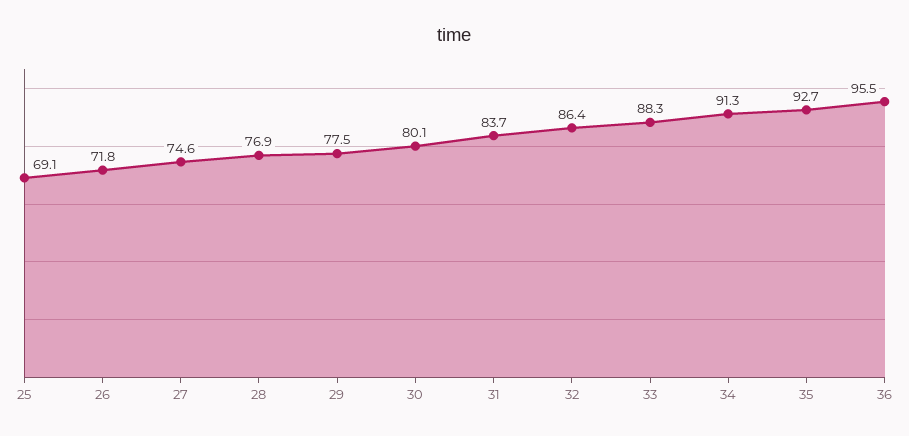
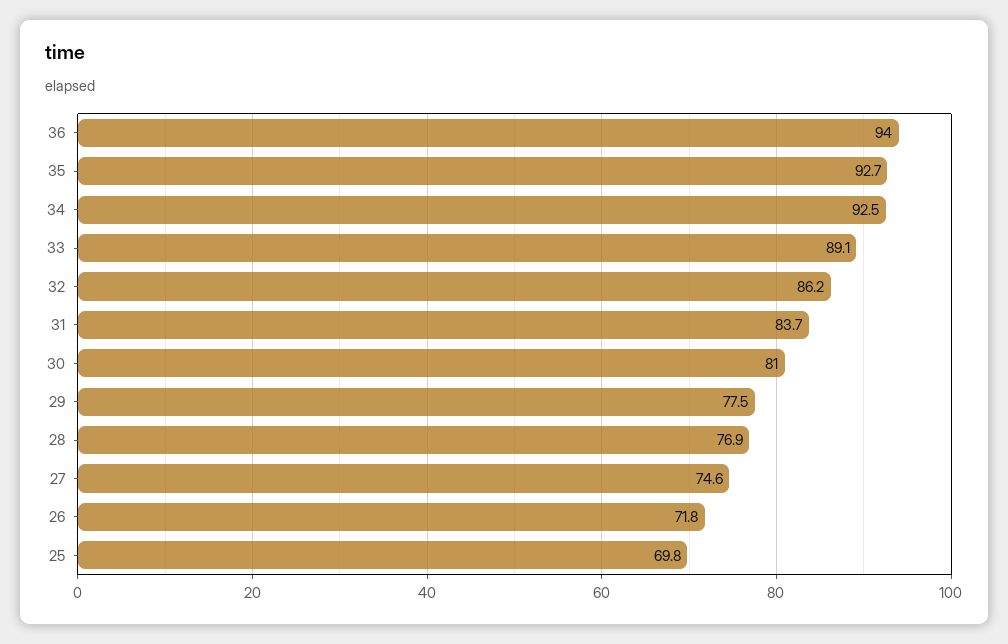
  {
-   "25": 69.1,
+   "25": 69.8,
    "26": 71.8,
    "27": 74.6,
    "28": 76.9,
    "29": 77.5,
-   "30": 80.1,
+   "30": 81,
    "31": 83.7,
-   "32": 86.4,
+   "32": 86.2,
-   "33": 88.3,
+   "33": 89.1,
-   "34": 91.3,
+   "34": 92.5,
    "35": 92.7,
-   "36": 95.5
+   "36": 94
  }

